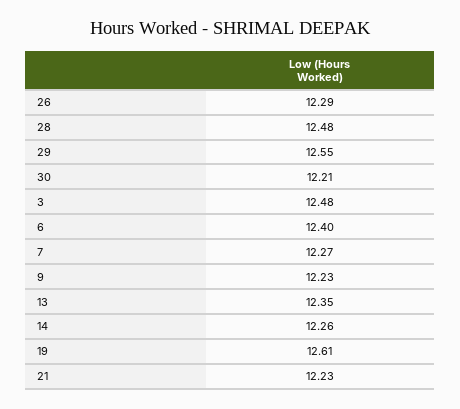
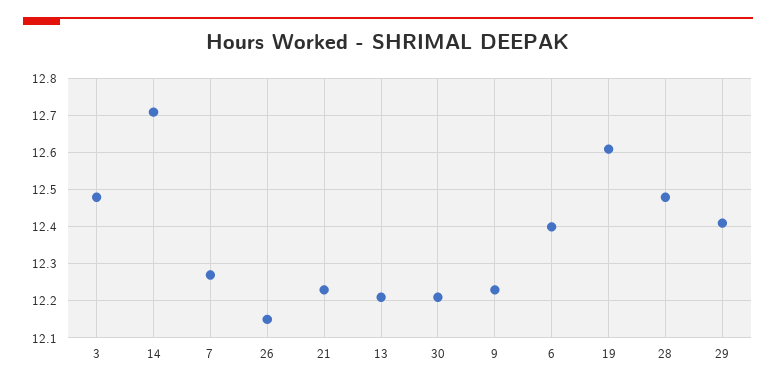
  {
-   "26": 12.29,
+   "26": 12.15,
    "28": 12.48,
-   "29": 12.55,
+   "29": 12.4,
    "30": 12.21,
    "3": 12.48,
    "6": 12.4,
    "7": 12.27,
    "9": 12.23,
-   "13": 12.35,
+   "13": 12.2,
-   "14": 12.26,
+   "14": 12.7,
    "19": 12.61,
    "21": 12.23
  }

